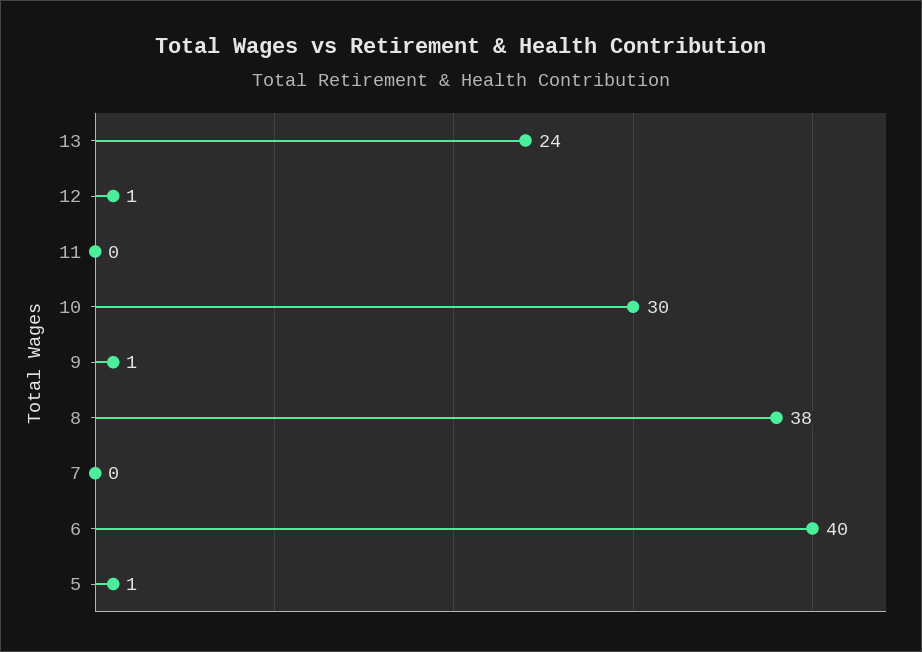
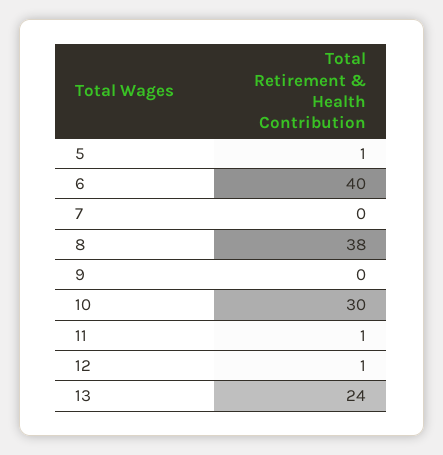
  {
    "13": 24,
    "12": 1,
-   "11": 0,
+   "11": 1,
    "10": 30,
-   "9": 1,
+   "9": 0,
    "8": 38,
    "7": 0,
    "6": 40,
    "5": 1
  }

